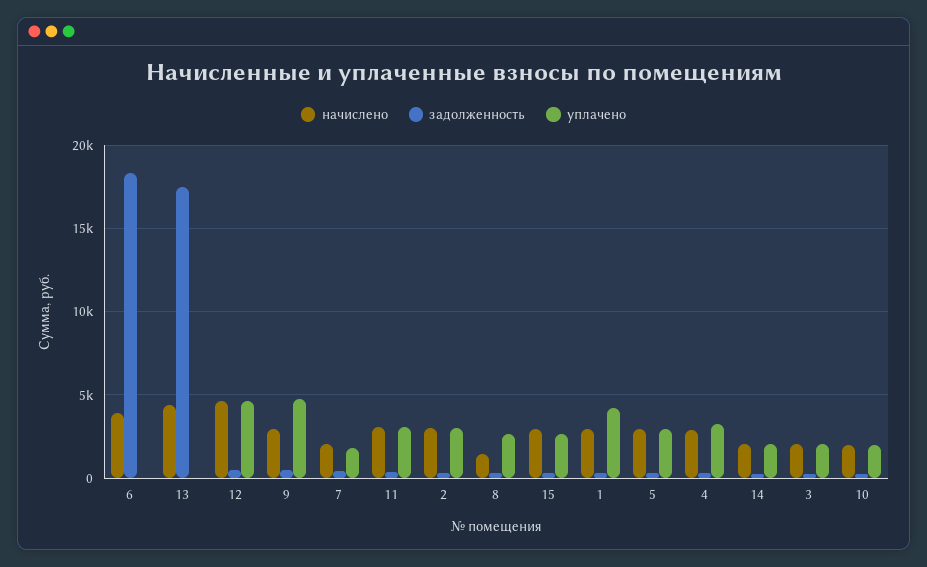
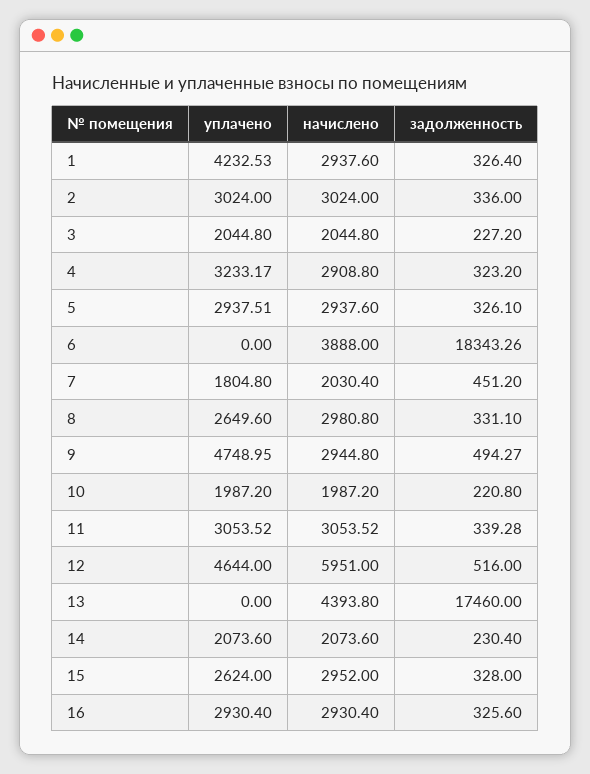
  {
    "начислено": {
      "6": 3888,
      "13": 4393.8,
-     "12": 4500,
+     "12": 5951,
      "9": 2944.8,
      "7": 2030.4,
      "11": 3053.52,
      "2": 3024,
-     "8": 1500,
+     "8": 2980.8,
      "15": 2952,
      "1": 2937.6,
      "5": 2937.6,
      "4": 2908.8,
      "14": 2073.6,
      "3": 2044.8,
-     "10": 1987.2
+     "10": 1987.2,
+     "16": 2930.4
    },
    "задолженность": {
      "6": 18343.26,
      "13": 17460,
      "12": 516,
      "9": 494.27,
      "7": 451.2,
      "11": 339.28,
      "2": 336,
      "8": 331.1,
      "15": 328,
      "1": 326.4,
      "5": 326.1,
      "4": 323.2,
      "14": 230.4,
      "3": 227.2,
-     "10": 220.8
+     "10": 220.8,
+     "16": 325.6
    },
    "уплачено": {
      "6": 0,
      "13": 0,
      "12": 4644,
      "9": 4748.95,
      "7": 1804.8,
      "11": 3053.52,
      "2": 3024,
      "8": 2649.6,
      "15": 2624,
      "1": 4232.53,
      "5": 2937.51,
      "4": 3233.17,
      "14": 2073.6,
      "3": 2044.8,
-     "10": 1987.2
+     "10": 1987.2,
+     "16": 2930.4
    }
  }

